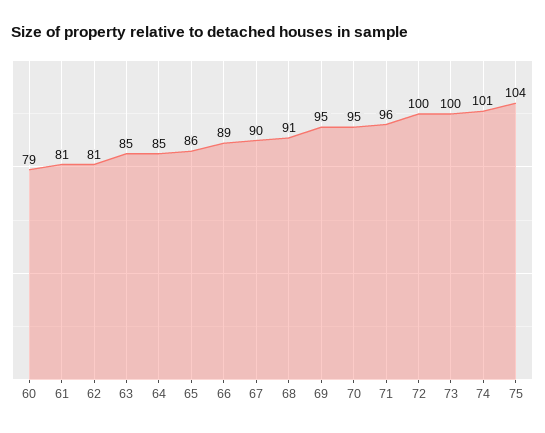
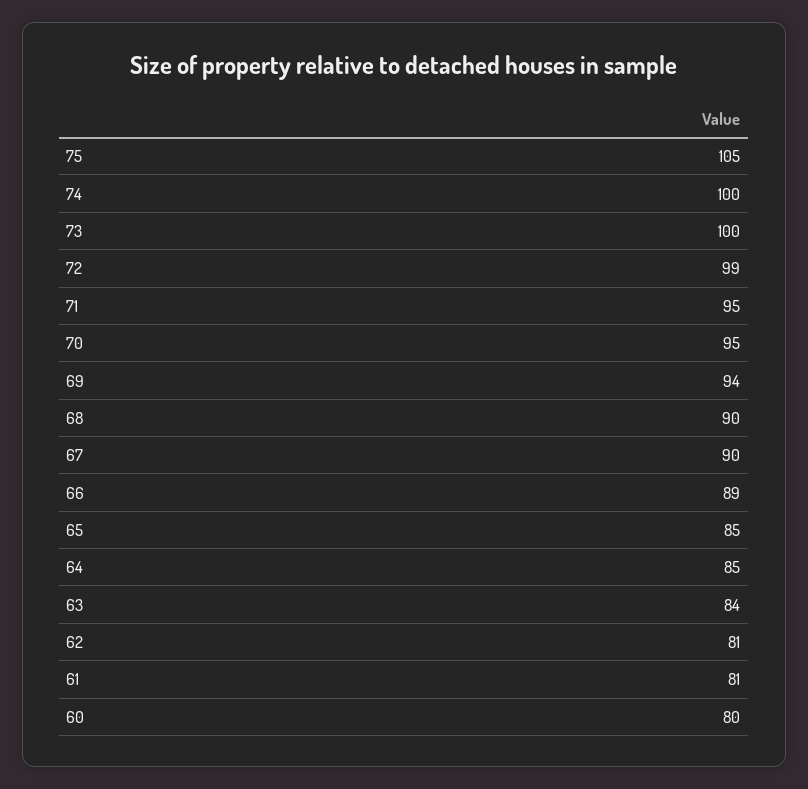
  {
-   "60": 79,
+   "60": 80,
    "61": 81,
    "62": 81,
-   "63": 85,
+   "63": 84,
    "64": 85,
-   "65": 86,
+   "65": 85,
    "66": 89,
    "67": 90,
-   "68": 91,
+   "68": 90,
-   "69": 95,
+   "69": 94,
    "70": 95,
-   "71": 96,
+   "71": 95,
-   "72": 100,
+   "72": 99,
    "73": 100,
-   "74": 101,
+   "74": 100,
-   "75": 104
+   "75": 105
  }

